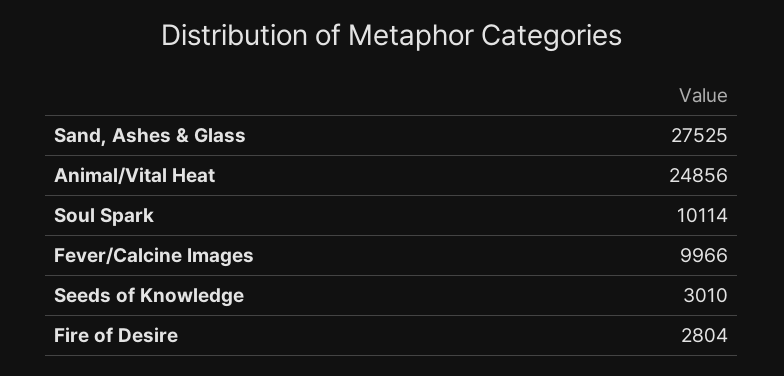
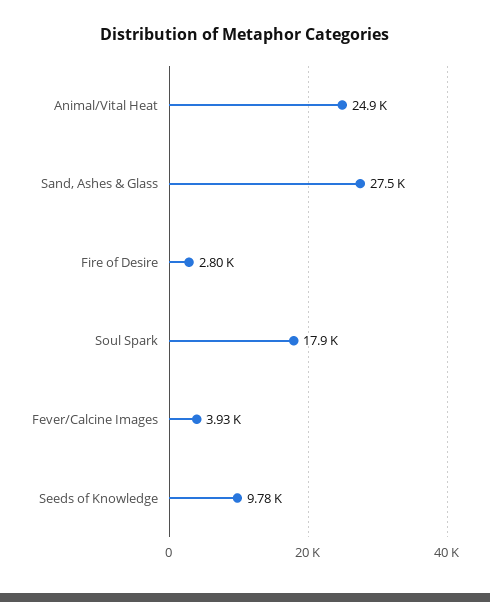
  {
    "Sand, Ashes & Glass": 27525,
    "Animal/Vital Heat": 24856,
-   "Soul Spark": 10114,
+   "Soul Spark": 17900,
-   "Fever/Calcine Images": 9966,
+   "Fever/Calcine Images": 3930,
-   "Seeds of Knowledge": 3010,
+   "Seeds of Knowledge": 9780,
    "Fire of Desire": 2804
  }

